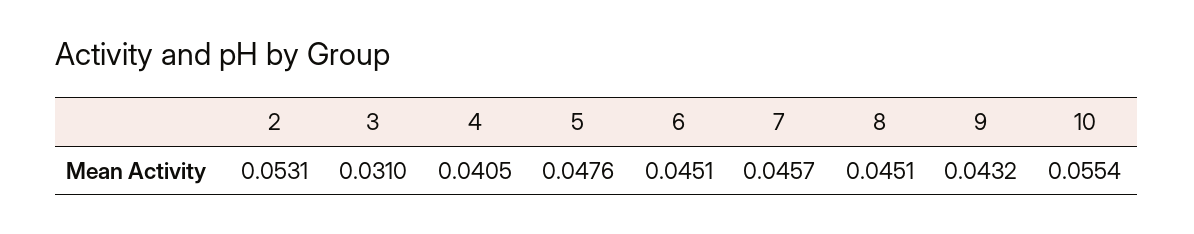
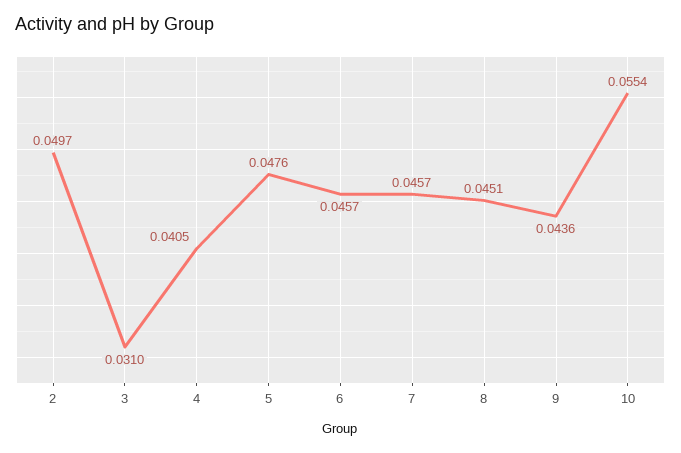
  {
-   "2": 0.0531,
+   "2": 0.0497,
    "3": 0.031,
    "4": 0.0405,
    "5": 0.0476,
-   "6": 0.0451,
+   "6": 0.0457,
    "7": 0.0457,
    "8": 0.0451,
-   "9": 0.0432,
+   "9": 0.0436,
    "10": 0.0554
  }

